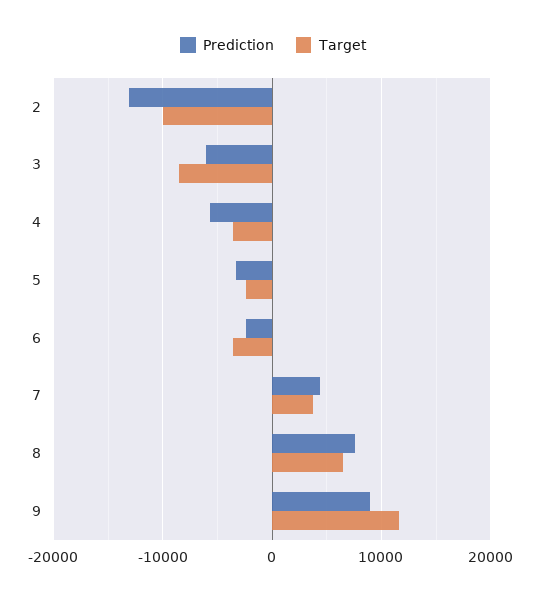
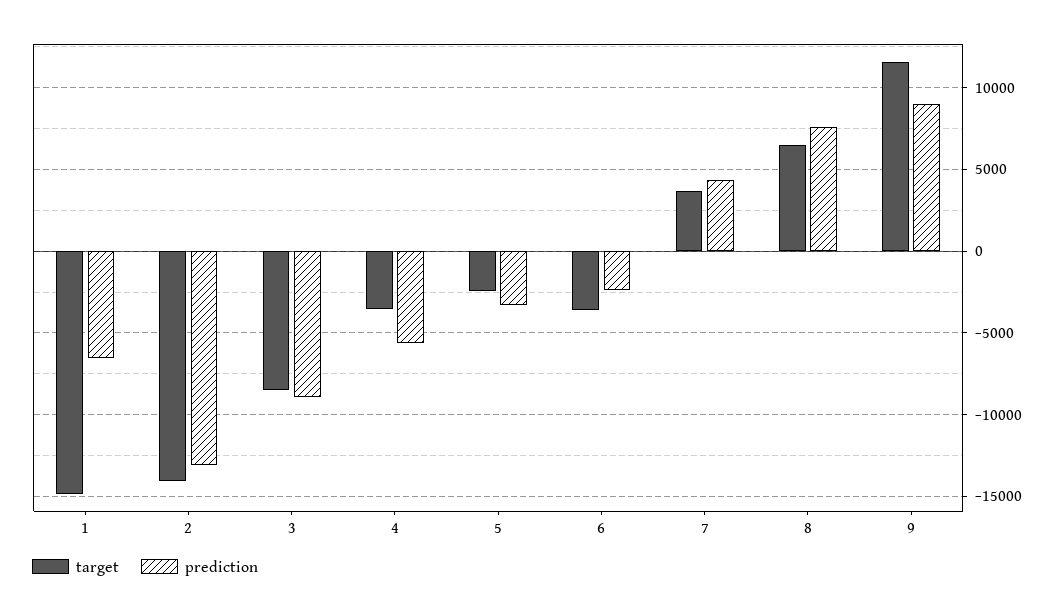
  {
    "Prediction": {
      "2": -13000,
-     "3": -6000,
+     "3": -9000,
      "4": -5500,
      "5": -3500,
      "6": -2500,
      "7": 4500,
      "8": 7500,
-     "9": 9000
+     "9": 9000,
+     "1": -6500
    },
    "Target": {
-     "2": -10000,
+     "2": -14000,
      "3": -8500,
      "4": -3500,
      "5": -2500,
      "6": -3500,
      "7": 3500,
      "8": 6500,
-     "9": 11500
+     "9": 11500,
+     "1": -15000
    }
  }

